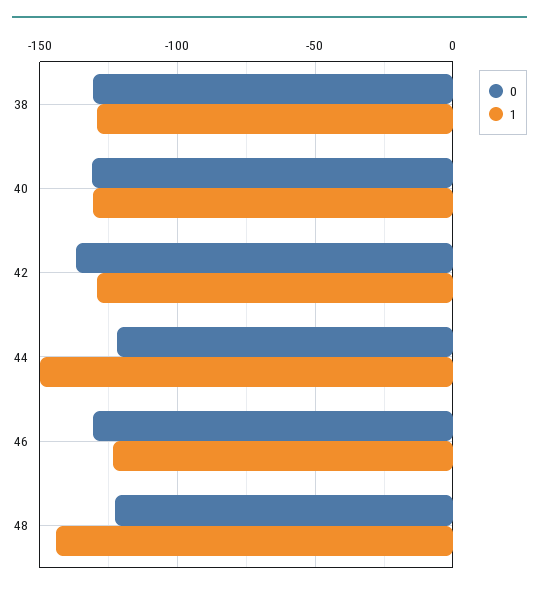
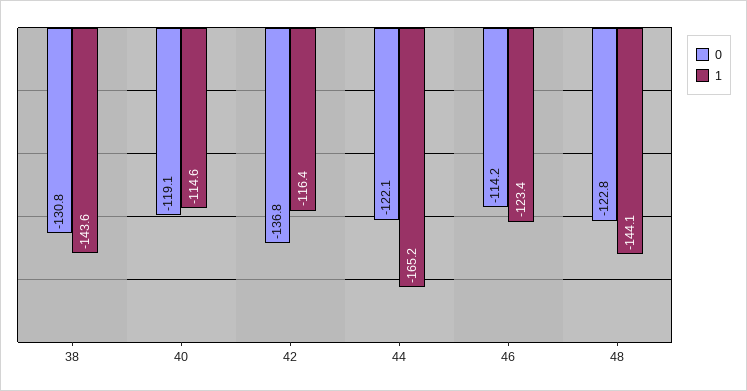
  {
    "0": {
      "38": -130.8,
-     "40": -130,
+     "40": -119.1,
      "42": -136.8,
      "44": -122.1,
-     "46": -130,
+     "46": -114.2,
      "48": -122.8
    },
    "1": {
-     "38": -130,
+     "38": -143.6,
-     "40": -130,
+     "40": -114.6,
-     "42": -130,
+     "42": -116.4,
-     "44": -150,
+     "44": -165.2,
      "46": -123.4,
      "48": -144.1
    }
  }

